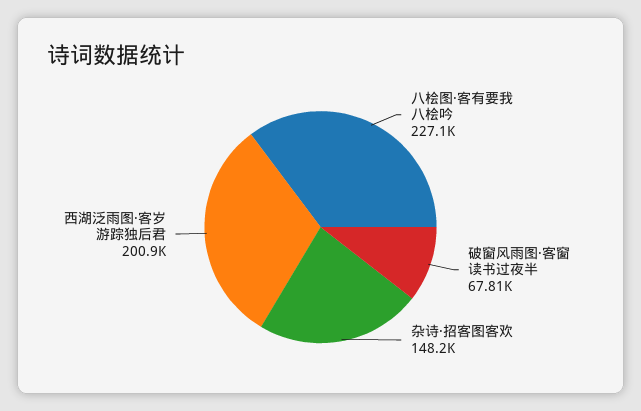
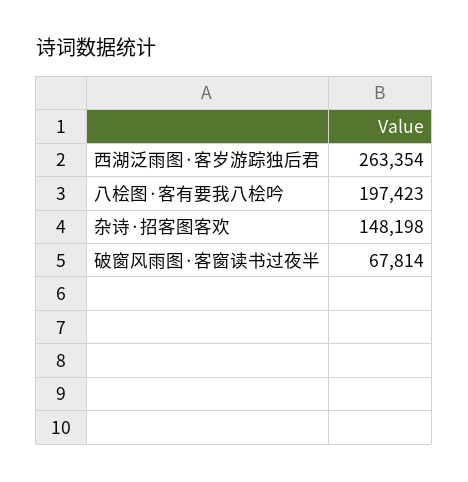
  {
-   "八桧图·客有要我八桧吟": 227100,
+   "八桧图·客有要我八桧吟": 197423,
    "破窗风雨图·客窗读书过夜半": 67814,
    "杂诗·招客图客欢": 148198,
-   "西湖泛雨图·客岁游踪独后君": 200900
+   "西湖泛雨图·客岁游踪独后君": 263354
  }

